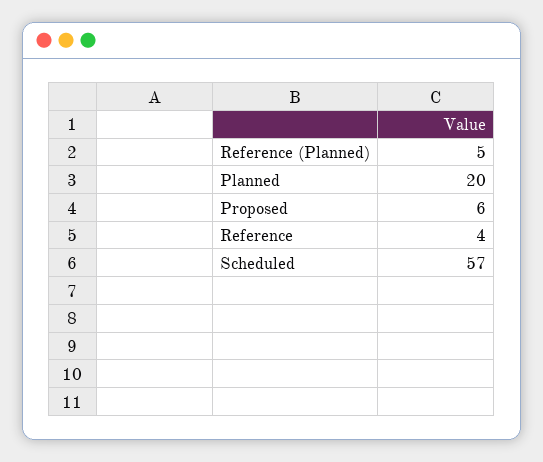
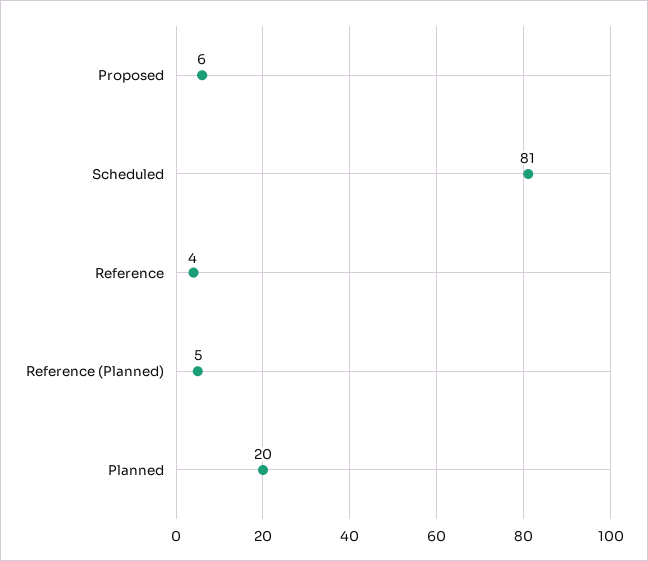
  {
    "Reference (Planned)": 5,
    "Planned": 20,
    "Proposed": 6,
    "Reference": 4,
-   "Scheduled": 57
+   "Scheduled": 81
  }

